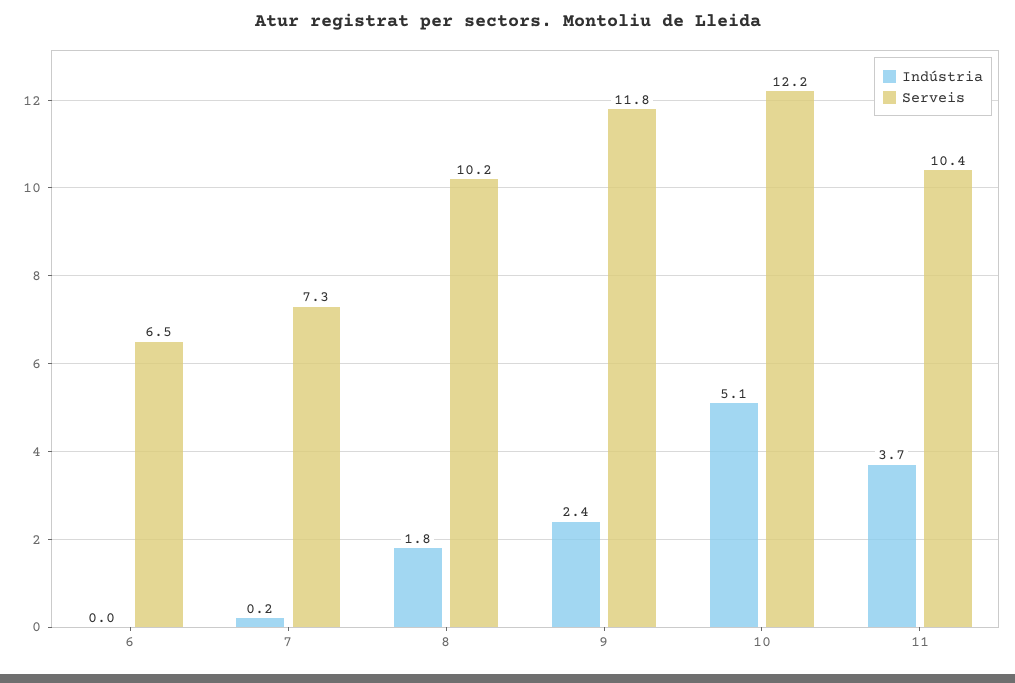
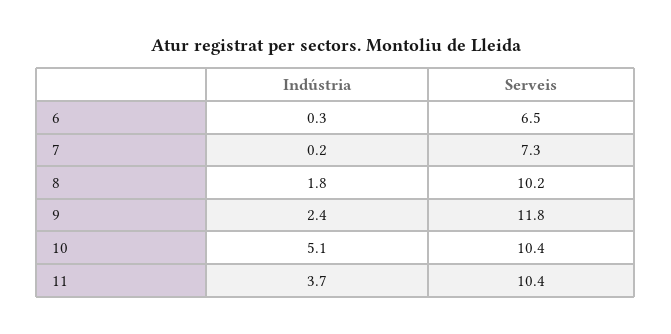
  {
    "Indústria": {
-     "6": 0,
+     "6": 0.3,
      "7": 0.2,
      "8": 1.8,
      "9": 2.4,
      "10": 5.1,
      "11": 3.7
    },
    "Serveis": {
      "6": 6.5,
      "7": 7.3,
      "8": 10.2,
      "9": 11.8,
-     "10": 12.2,
+     "10": 10.4,
      "11": 10.4
    }
  }

